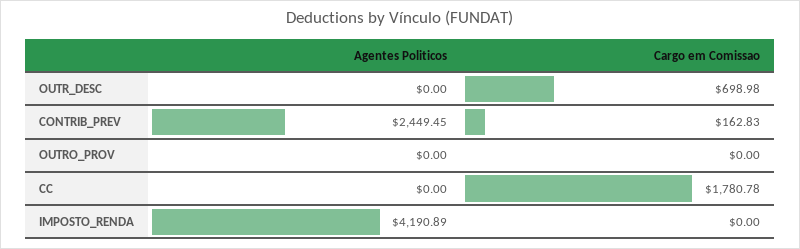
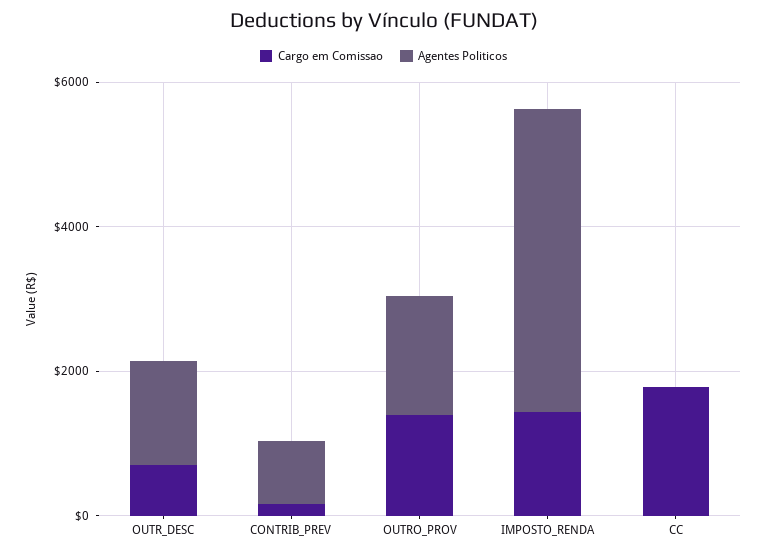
  {
    "Agentes Politicos": {
-     "OUTR_DESC": 0,
+     "OUTR_DESC": 1500,
-     "CONTRIB_PREV": 2449.45,
+     "CONTRIB_PREV": 1000,
-     "OUTRO_PROV": 0,
+     "OUTRO_PROV": 1500,
      "CC": 0,
      "IMPOSTO_RENDA": 4190.89
    },
    "Cargo em Comissao": {
      "OUTR_DESC": 698.98,
      "CONTRIB_PREV": 162.83,
-     "OUTRO_PROV": 0,
+     "OUTRO_PROV": 1500,
      "CC": 1780.78,
-     "IMPOSTO_RENDA": 0
+     "IMPOSTO_RENDA": 1500
    }
  }

